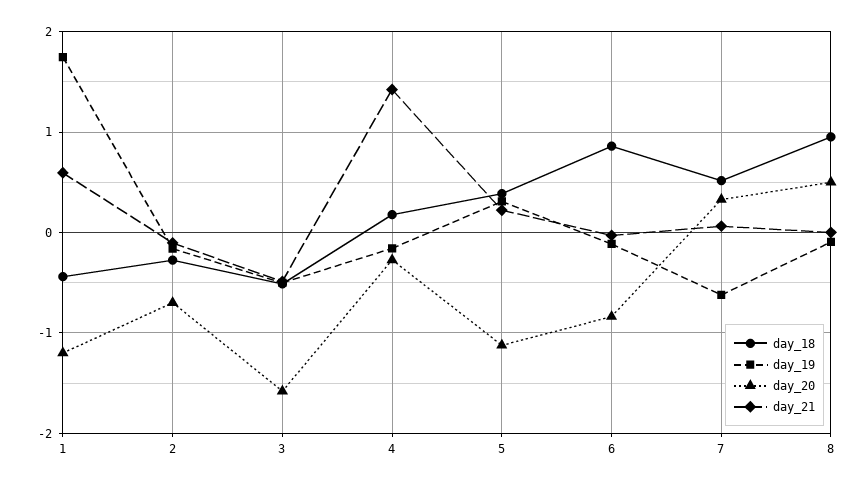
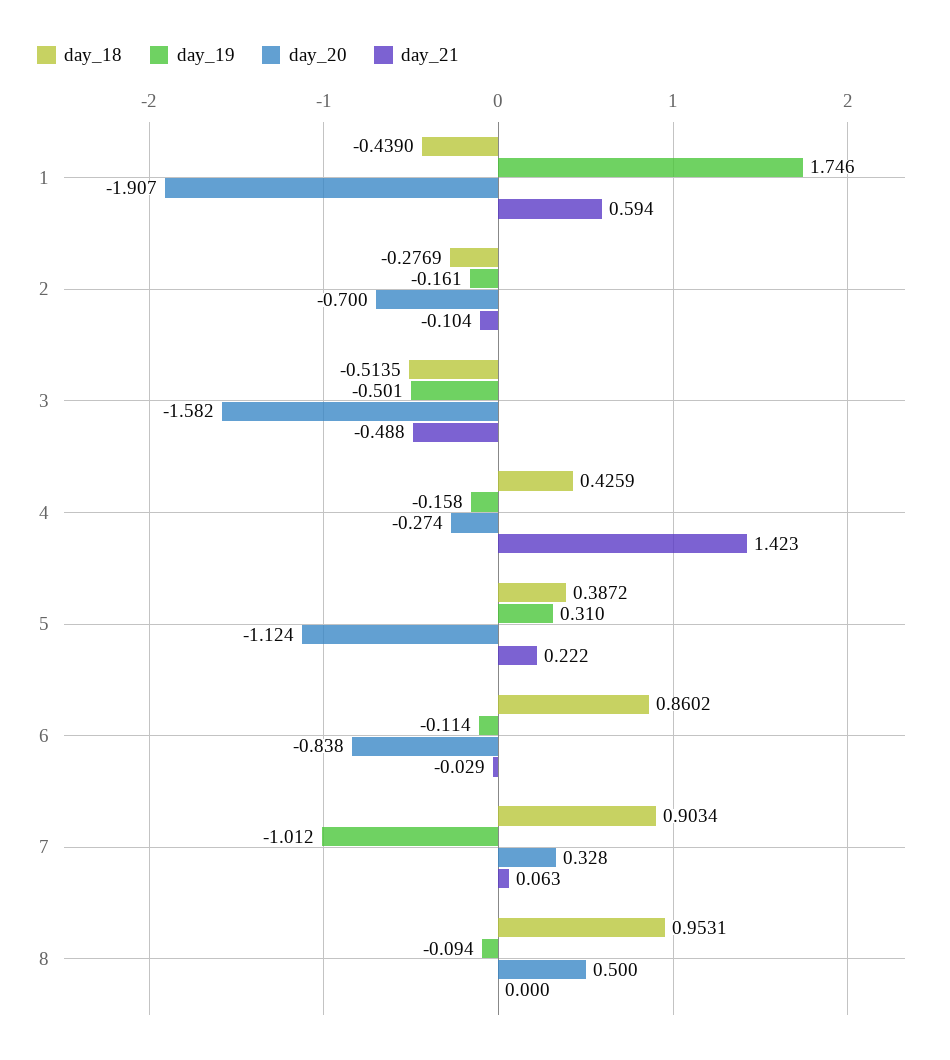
  {
    "day_18": {
      "1": -0.439,
      "2": -0.2769,
      "3": -0.5135,
-     "4": 0.2,
+     "4": 0.4259,
      "5": 0.3872,
      "6": 0.8602,
-     "7": 0.5,
+     "7": 0.9034,
      "8": 0.9531
    },
    "day_19": {
      "1": 1.746,
      "2": -0.161,
      "3": -0.501,
      "4": -0.158,
      "5": 0.31,
      "6": -0.114,
-     "7": -0.6,
+     "7": -1.012,
      "8": -0.094
    },
    "day_20": {
-     "1": -1.2,
+     "1": -1.907,
      "2": -0.7,
      "3": -1.582,
      "4": -0.274,
      "5": -1.124,
      "6": -0.838,
      "7": 0.328,
      "8": 0.5
    },
    "day_21": {
      "1": 0.594,
      "2": -0.104,
      "3": -0.488,
      "4": 1.423,
      "5": 0.222,
      "6": -0.029,
      "7": 0.063,
      "8": 0
    }
  }

